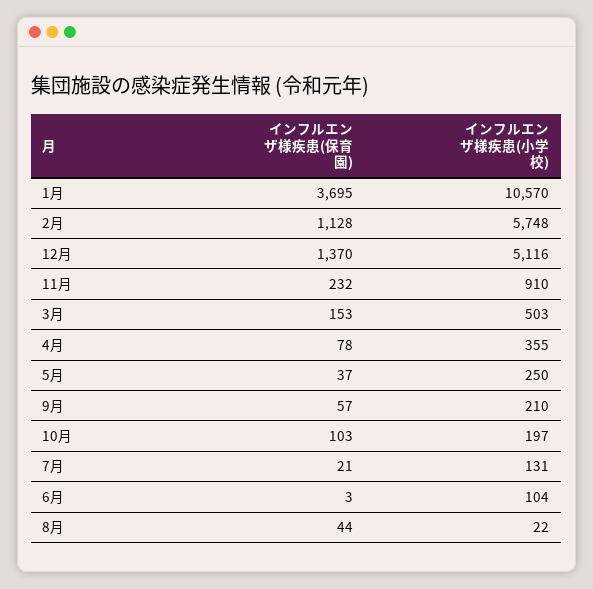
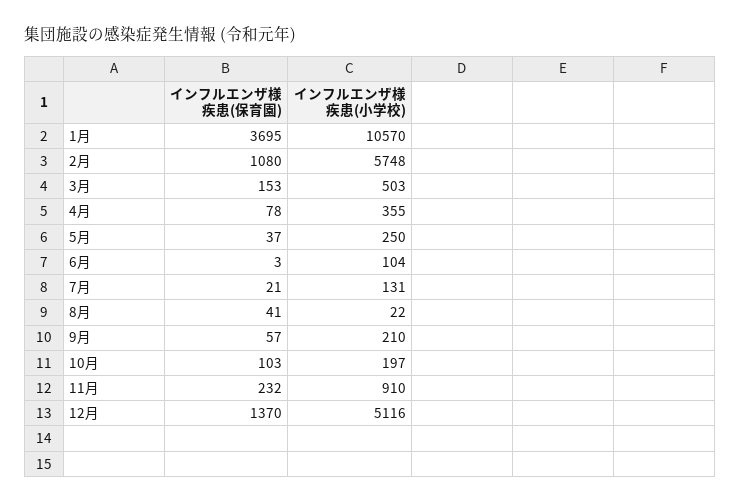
  {
    "インフルエンザ様疾患(保育園)": {
      "1月": 3695,
-     "2月": 1128,
+     "2月": 1080,
      "12月": 1370,
      "11月": 232,
      "3月": 153,
      "4月": 78,
      "5月": 37,
      "9月": 57,
      "10月": 103,
      "7月": 21,
      "6月": 3,
-     "8月": 44
+     "8月": 41
    },
    "インフルエンザ様疾患(小学校)": {
      "1月": 10570,
      "2月": 5748,
      "12月": 5116,
      "11月": 910,
      "3月": 503,
      "4月": 355,
      "5月": 250,
      "9月": 210,
      "10月": 197,
      "7月": 131,
      "6月": 104,
      "8月": 22
    }
  }

